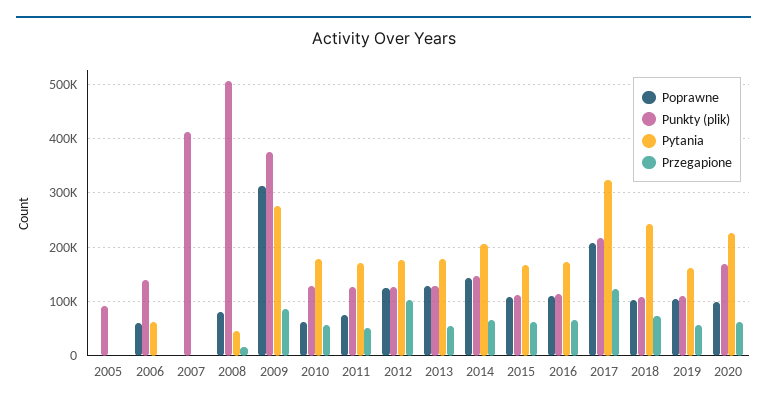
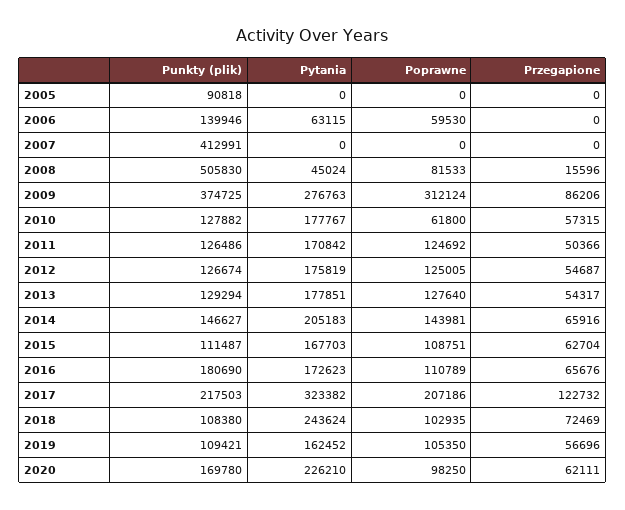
  {
    "Poprawne": {
      "2005": 0,
      "2006": 59530,
      "2007": 0,
      "2008": 81533,
      "2009": 312124,
      "2010": 61800,
-     "2011": 80000,
+     "2011": 124692,
      "2012": 125005,
      "2013": 127640,
      "2014": 143981,
      "2015": 108751,
      "2016": 110789,
      "2017": 207186,
      "2018": 102935,
      "2019": 105350,
      "2020": 98250
    },
    "Punkty (plik)": {
      "2005": 90818,
      "2006": 139946,
      "2007": 412991,
      "2008": 505830,
      "2009": 374725,
      "2010": 127882,
      "2011": 126486,
      "2012": 126674,
      "2013": 129294,
      "2014": 146627,
      "2015": 111487,
-     "2016": 120000,
+     "2016": 180690,
      "2017": 217503,
      "2018": 108380,
      "2019": 109421,
      "2020": 169780
    },
    "Pytania": {
      "2005": 0,
      "2006": 63115,
      "2007": 0,
      "2008": 45024,
      "2009": 276763,
      "2010": 177767,
      "2011": 170842,
      "2012": 175819,
      "2013": 177851,
      "2014": 205183,
      "2015": 167703,
      "2016": 172623,
      "2017": 323382,
      "2018": 243624,
      "2019": 162452,
      "2020": 226210
    },
    "Przegapione": {
      "2005": 0,
      "2006": 0,
      "2007": 0,
      "2008": 15596,
      "2009": 86206,
      "2010": 57315,
      "2011": 50366,
-     "2012": 100000,
+     "2012": 54687,
      "2013": 54317,
      "2014": 65916,
      "2015": 62704,
      "2016": 65676,
      "2017": 122732,
      "2018": 72469,
      "2019": 56696,
      "2020": 62111
    }
  }

